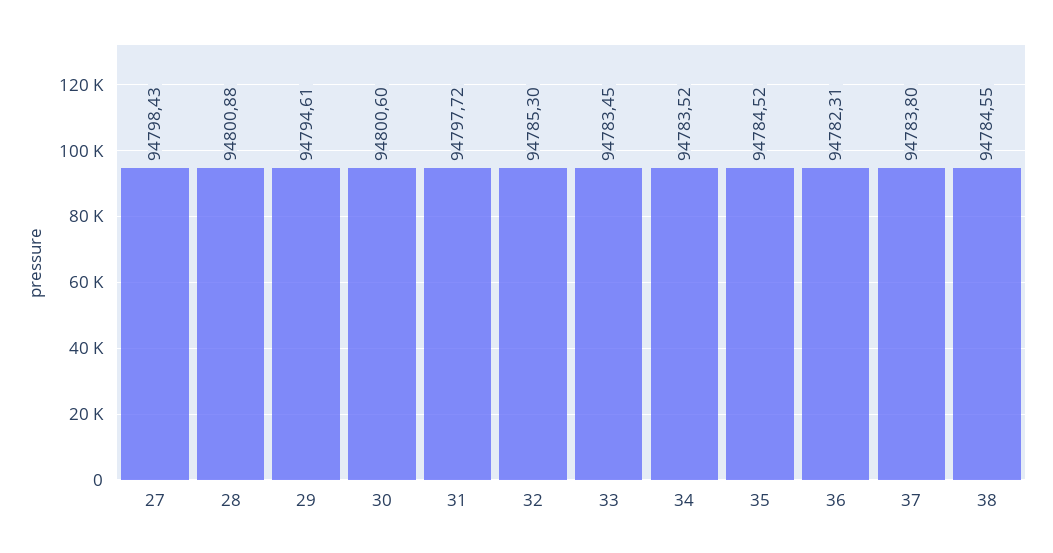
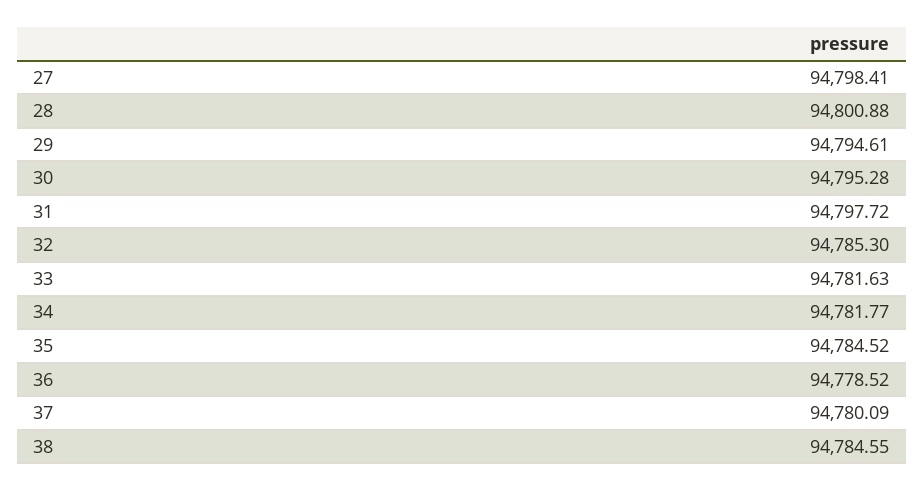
  {
-   "27": 94798.43,
+   "27": 94798.41,
    "28": 94800.88,
    "29": 94794.61,
-   "30": 94800.6,
+   "30": 94795.28,
    "31": 94797.72,
    "32": 94785.3,
-   "33": 94783.45,
+   "33": 94781.63,
-   "34": 94783.52,
+   "34": 94781.77,
    "35": 94784.52,
-   "36": 94782.31,
+   "36": 94778.52,
-   "37": 94783.8,
+   "37": 94780.09,
    "38": 94784.55
  }

